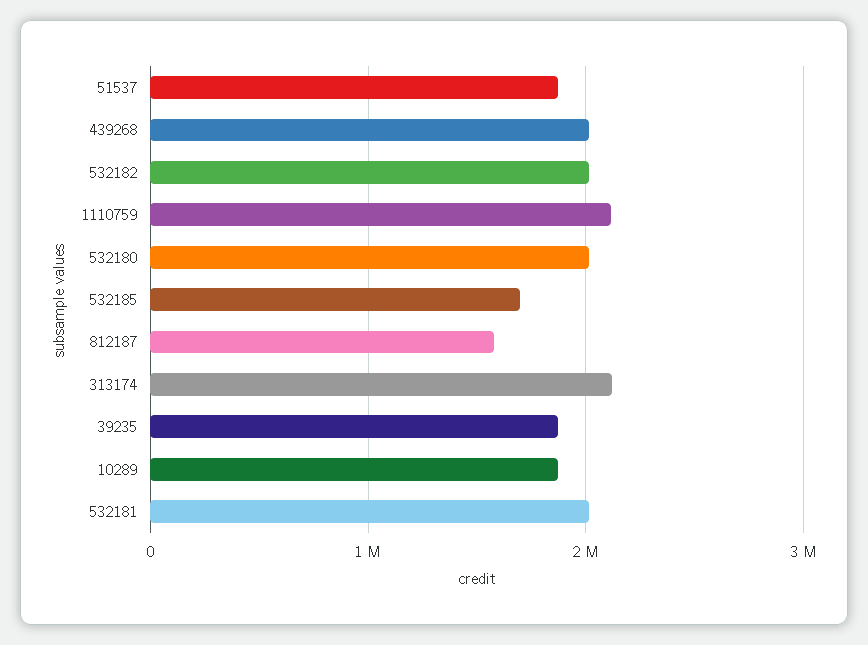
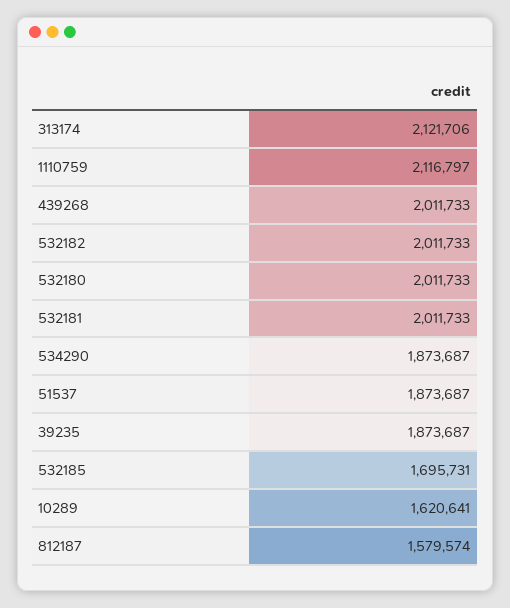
  {
    "51537": 1873687,
    "439268": 2011733,
    "532182": 2011733,
    "1110759": 2116797,
    "532180": 2011733,
    "532185": 1695731,
    "812187": 1579574,
    "313174": 2121706,
    "39235": 1873687,
-   "10289": 1900000,
+   "10289": 1620641,
-   "532181": 2011733
+   "532181": 2011733,
+   "534290": 1873687
  }

